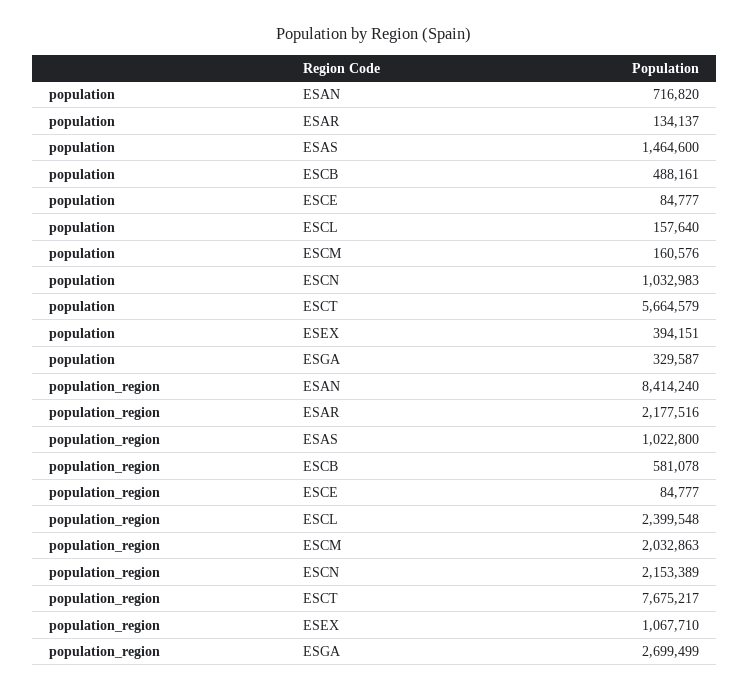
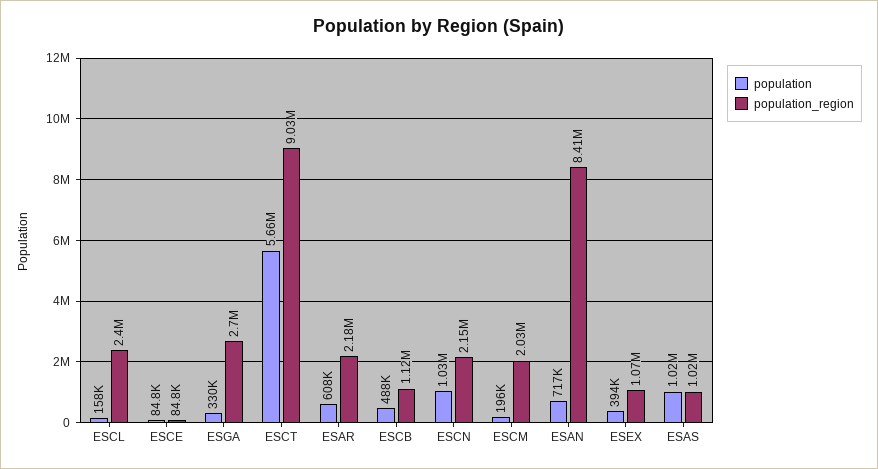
  {
    "population": {
      "ESAN": 716820,
-     "ESAR": 134137,
+     "ESAR": 608000,
-     "ESAS": 1464600,
+     "ESAS": 1020000,
      "ESCB": 488161,
      "ESCE": 84777,
      "ESCL": 157640,
-     "ESCM": 160576,
+     "ESCM": 196000,
      "ESCN": 1032983,
      "ESCT": 5664579,
      "ESEX": 394151,
      "ESGA": 329587
    },
    "population_region": {
      "ESAN": 8414240,
      "ESAR": 2177516,
      "ESAS": 1022800,
-     "ESCB": 581078,
+     "ESCB": 1120000,
      "ESCE": 84777,
      "ESCL": 2399548,
      "ESCM": 2032863,
      "ESCN": 2153389,
-     "ESCT": 7675217,
+     "ESCT": 9030000,
      "ESEX": 1067710,
      "ESGA": 2699499
    }
  }

